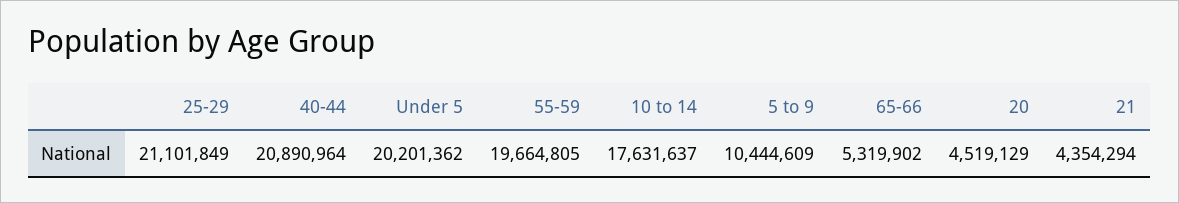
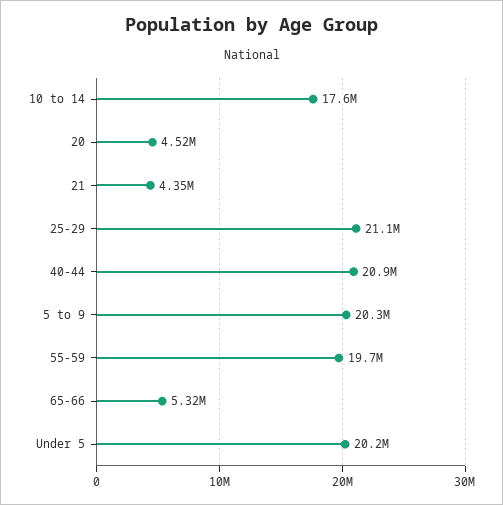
  {
    "25-29": 21101849,
    "40-44": 20890964,
    "Under 5": 20201362,
    "55-59": 19664805,
    "10 to 14": 17631637,
-   "5 to 9": 10444609,
+   "5 to 9": 20300000,
    "65-66": 5319902,
    "20": 4519129,
    "21": 4354294
  }

